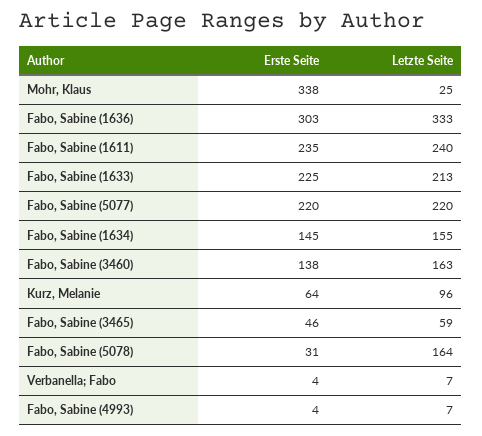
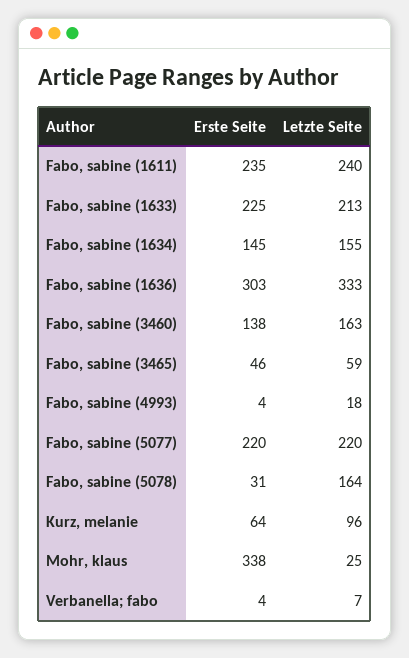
  {
    "Erste Seite": {
      "Mohr, Klaus": 338,
      "Fabo, Sabine (1636)": 303,
      "Fabo, Sabine (1611)": 235,
      "Fabo, Sabine (1633)": 225,
      "Fabo, Sabine (5077)": 220,
      "Fabo, Sabine (1634)": 145,
      "Fabo, Sabine (3460)": 138,
      "Kurz, Melanie": 64,
      "Fabo, Sabine (3465)": 46,
      "Fabo, Sabine (5078)": 31,
      "Verbanella; Fabo": 4,
      "Fabo, Sabine (4993)": 4
    },
    "Letzte Seite": {
      "Mohr, Klaus": 25,
      "Fabo, Sabine (1636)": 333,
      "Fabo, Sabine (1611)": 240,
      "Fabo, Sabine (1633)": 213,
      "Fabo, Sabine (5077)": 220,
      "Fabo, Sabine (1634)": 155,
      "Fabo, Sabine (3460)": 163,
      "Kurz, Melanie": 96,
      "Fabo, Sabine (3465)": 59,
      "Fabo, Sabine (5078)": 164,
      "Verbanella; Fabo": 7,
-     "Fabo, Sabine (4993)": 7
+     "Fabo, Sabine (4993)": 18
    }
  }

